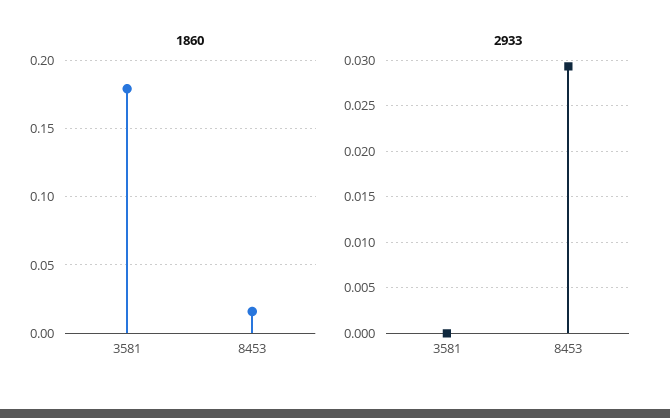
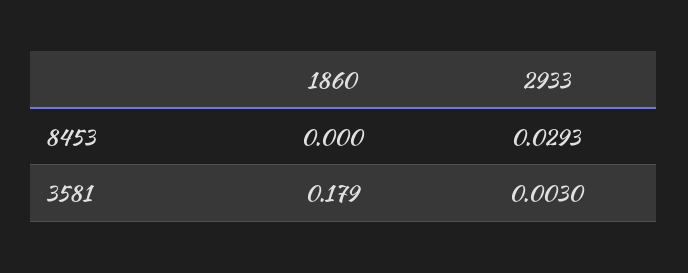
  {
    "1860": {
      "3581": 0.179,
-     "8453": 0.015
+     "8453": 0
    },
    "2933": {
-     "3581": 0,
+     "3581": 0.003,
      "8453": 0.0293
    }
  }

